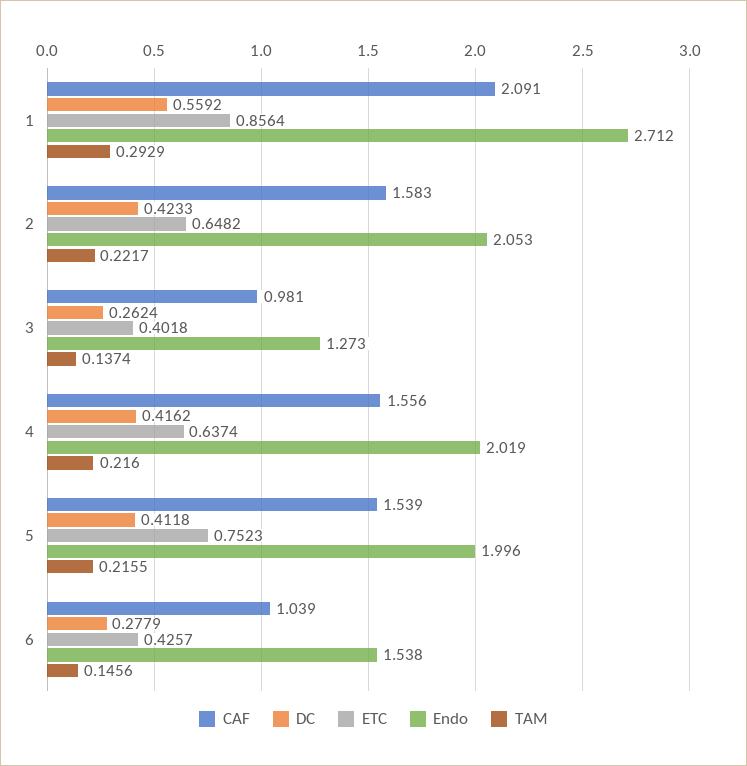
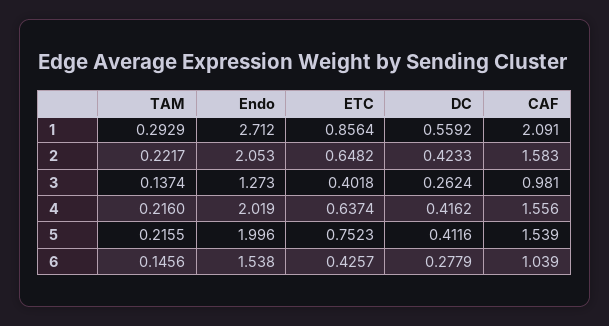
  {
    "CAF": {
      "1": 2.091,
      "2": 1.583,
      "3": 0.981,
      "4": 1.556,
      "5": 1.539,
      "6": 1.039
    },
    "DC": {
      "1": 0.5592,
      "2": 0.4233,
      "3": 0.2624,
      "4": 0.4162,
-     "5": 0.4118,
+     "5": 0.4116,
      "6": 0.2779
    },
    "ETC": {
      "1": 0.8564,
      "2": 0.6482,
      "3": 0.4018,
      "4": 0.6374,
      "5": 0.7523,
      "6": 0.4257
    },
    "Endo": {
      "1": 2.712,
      "2": 2.053,
      "3": 1.273,
      "4": 2.019,
      "5": 1.996,
      "6": 1.538
    },
    "TAM": {
      "1": 0.2929,
      "2": 0.2217,
      "3": 0.1374,
      "4": 0.216,
      "5": 0.2155,
      "6": 0.1456
    }
  }

